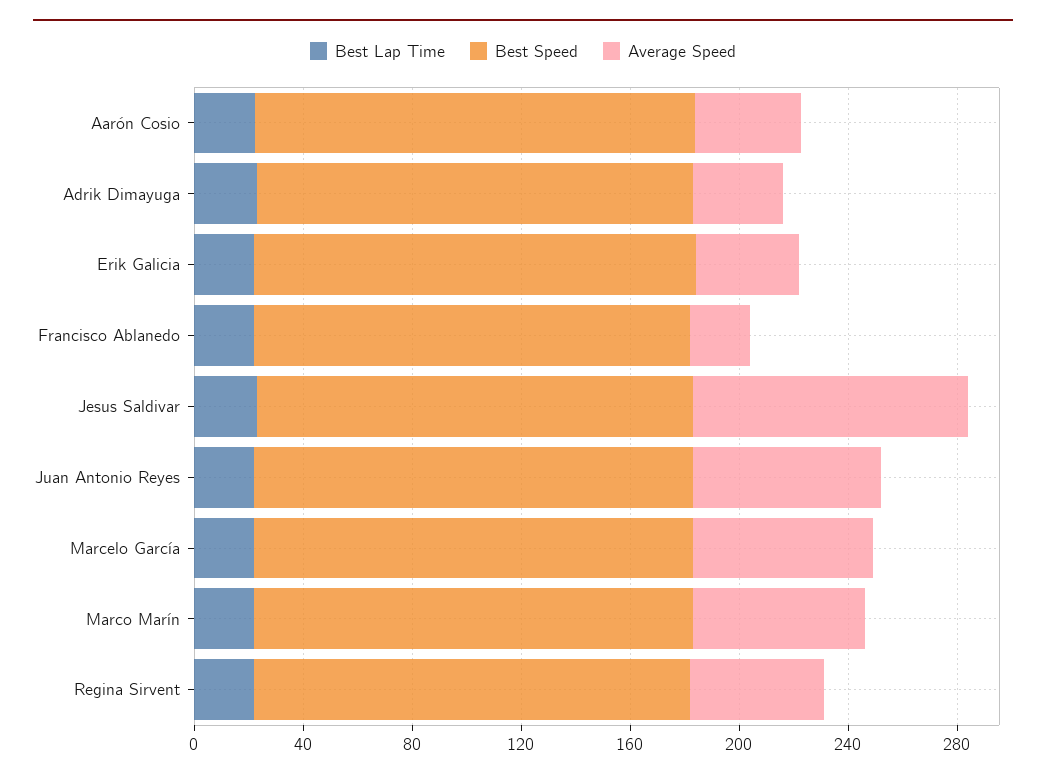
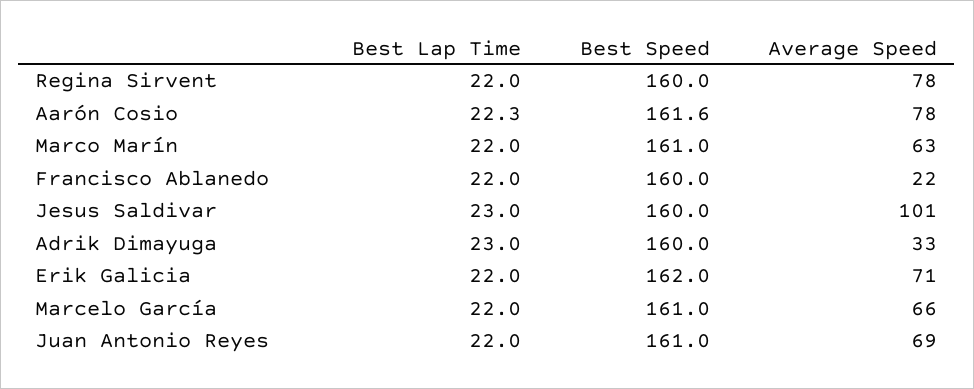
  {
    "Best Lap Time": {
      "Aarón Cosio": 22.3,
      "Adrik Dimayuga": 23,
      "Erik Galicia": 22,
      "Francisco Ablanedo": 22,
      "Jesus Saldivar": 23,
      "Juan Antonio Reyes": 22,
      "Marcelo García": 22,
      "Marco Marín": 22,
      "Regina Sirvent": 22
    },
    "Best Speed": {
      "Aarón Cosio": 161.6,
      "Adrik Dimayuga": 160,
      "Erik Galicia": 162,
      "Francisco Ablanedo": 160,
      "Jesus Saldivar": 160,
      "Juan Antonio Reyes": 161,
      "Marcelo García": 161,
      "Marco Marín": 161,
      "Regina Sirvent": 160
    },
    "Average Speed": {
-     "Aarón Cosio": 40,
+     "Aarón Cosio": 78,
      "Adrik Dimayuga": 33,
-     "Erik Galicia": 40,
+     "Erik Galicia": 71,
      "Francisco Ablanedo": 22,
      "Jesus Saldivar": 101,
      "Juan Antonio Reyes": 69,
      "Marcelo García": 66,
      "Marco Marín": 63,
-     "Regina Sirvent": 50
+     "Regina Sirvent": 78
    }
  }

